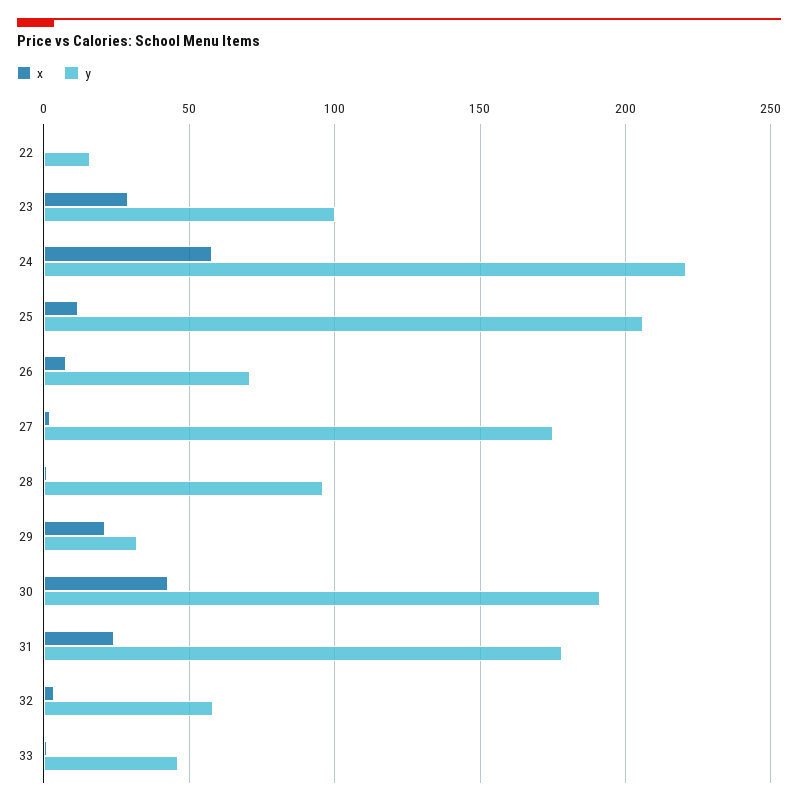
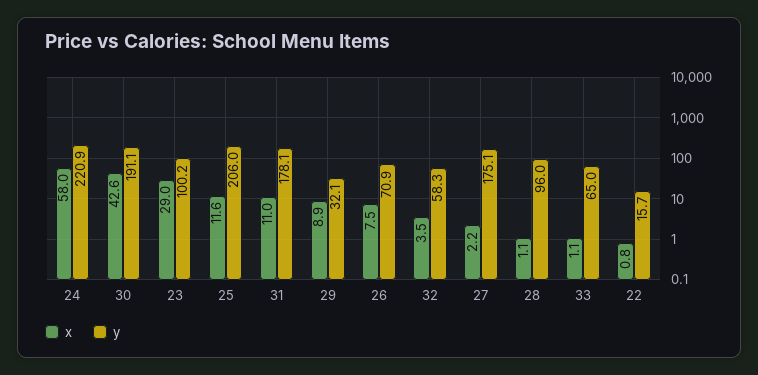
  {
    "x": {
      "22": 0.8,
      "23": 29,
      "24": 58,
      "25": 11.6,
      "26": 7.5,
      "27": 2.2,
      "28": 1.1,
-     "29": 20,
+     "29": 8.9,
      "30": 42.6,
-     "31": 25,
+     "31": 11,
      "32": 3.5,
      "33": 1.1
    },
    "y": {
      "22": 15.7,
      "23": 100.2,
      "24": 220.9,
      "25": 206,
      "26": 70.9,
      "27": 175.1,
      "28": 96,
      "29": 32.1,
      "30": 191.1,
      "31": 178.1,
      "32": 58.3,
-     "33": 45
+     "33": 65
    }
  }

